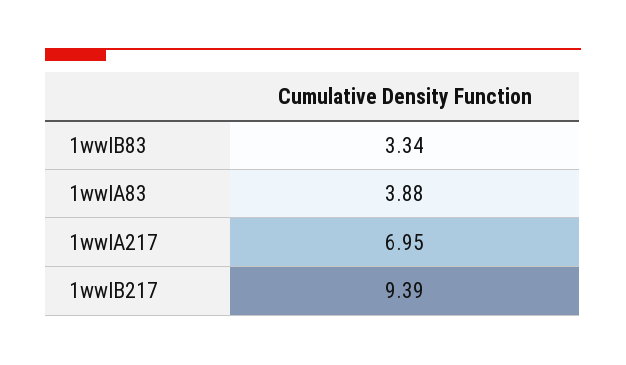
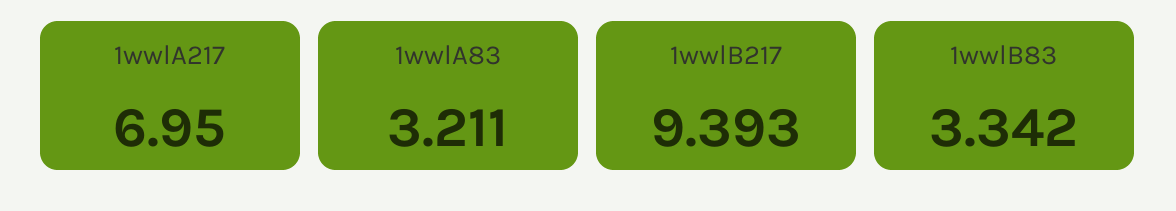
  {
    "1wwlB83": 3.342,
-   "1wwlA83": 3.88,
+   "1wwlA83": 3.211,
    "1wwlA217": 6.95,
    "1wwlB217": 9.393
  }

